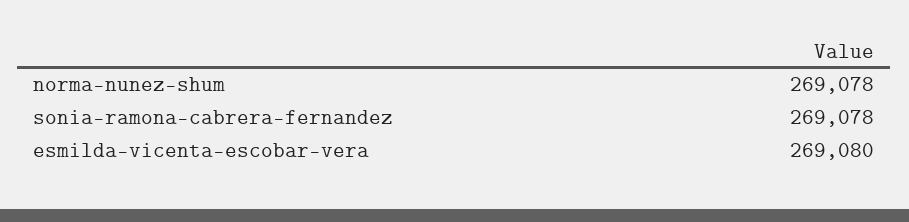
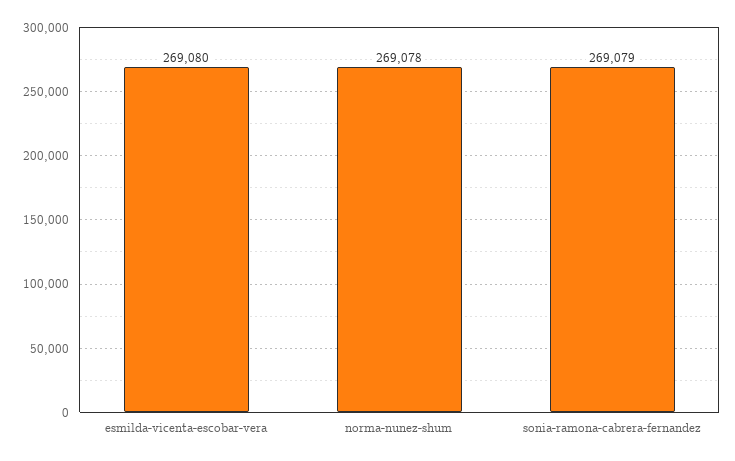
  {
    "norma-nunez-shum": 269078,
-   "sonia-ramona-cabrera-fernandez": 269078,
+   "sonia-ramona-cabrera-fernandez": 269079,
    "esmilda-vicenta-escobar-vera": 269080
  }

